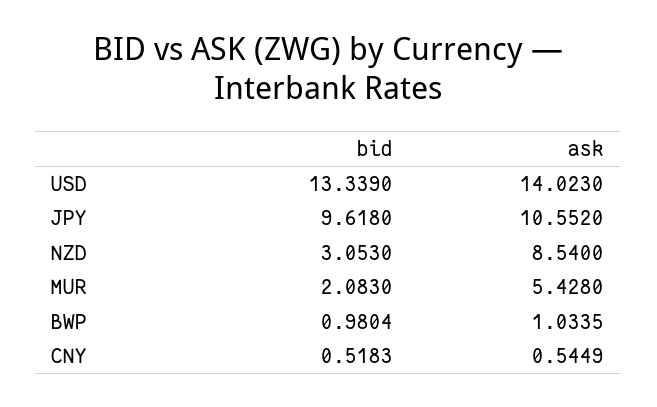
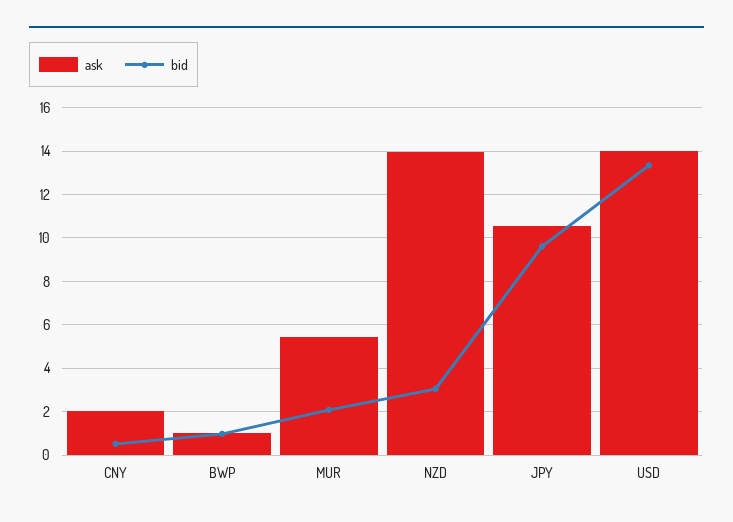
  {
    "bid": {
      "USD": 13.339,
      "JPY": 9.618,
      "NZD": 3.053,
      "MUR": 2.083,
      "BWP": 0.9804,
      "CNY": 0.5183
    },
    "ask": {
      "USD": 14.023,
      "JPY": 10.552,
-     "NZD": 8.54,
+     "NZD": 14,
      "MUR": 5.428,
      "BWP": 1.0335,
-     "CNY": 0.5449
+     "CNY": 2
    }
  }

